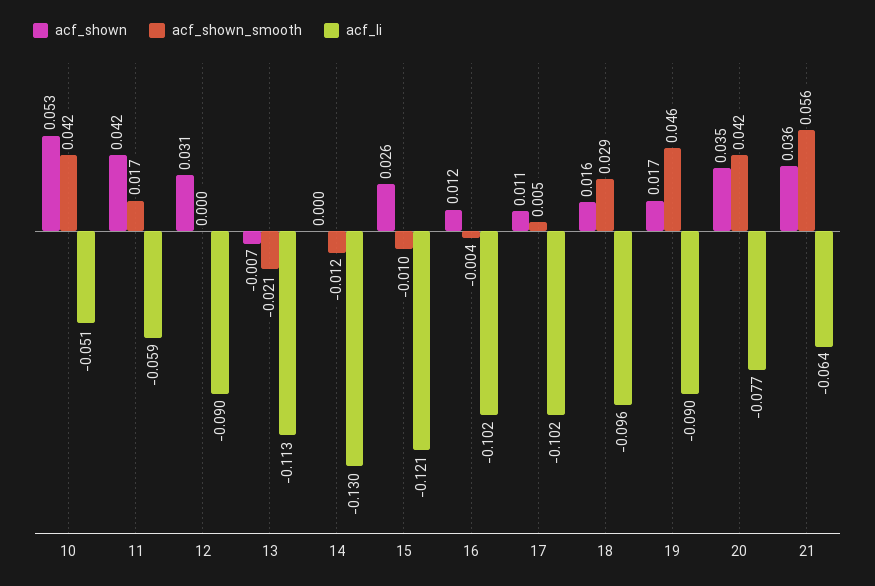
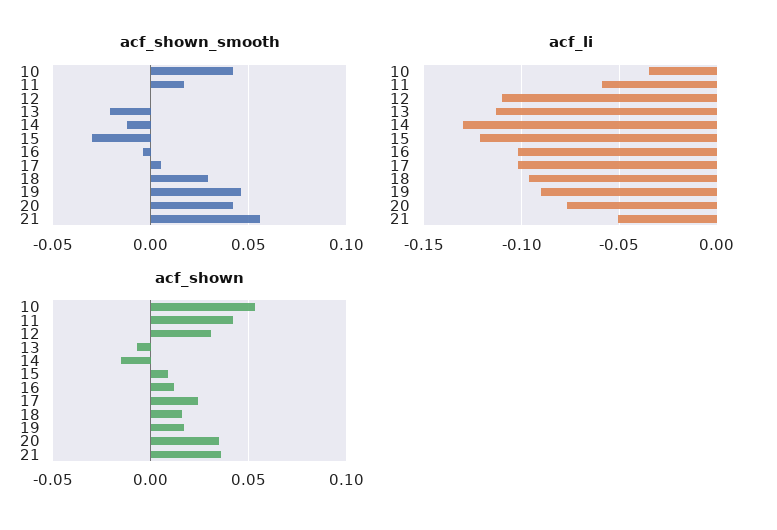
  {
    "acf_shown": {
      "10": 0.053,
      "11": 0.042,
      "12": 0.031,
      "13": -0.007,
-     "14": 0,
+     "14": -0.015,
-     "15": 0.026,
+     "15": 0.01,
      "16": 0.012,
-     "17": 0.011,
+     "17": 0.025,
      "18": 0.016,
      "19": 0.017,
      "20": 0.035,
      "21": 0.036
    },
    "acf_shown_smooth": {
      "10": 0.042,
      "11": 0.017,
      "12": 0,
      "13": -0.021,
      "14": -0.012,
-     "15": -0.01,
+     "15": -0.03,
      "16": -0.004,
      "17": 0.005,
      "18": 0.029,
      "19": 0.046,
      "20": 0.042,
      "21": 0.056
    },
    "acf_li": {
-     "10": -0.051,
+     "10": -0.035,
      "11": -0.059,
-     "12": -0.09,
+     "12": -0.11,
      "13": -0.113,
      "14": -0.13,
      "15": -0.121,
      "16": -0.102,
      "17": -0.102,
      "18": -0.096,
      "19": -0.09,
      "20": -0.077,
-     "21": -0.064
+     "21": -0.05
    }
  }

